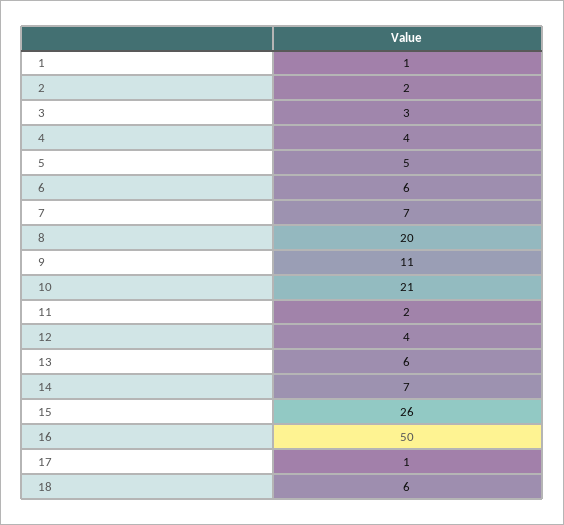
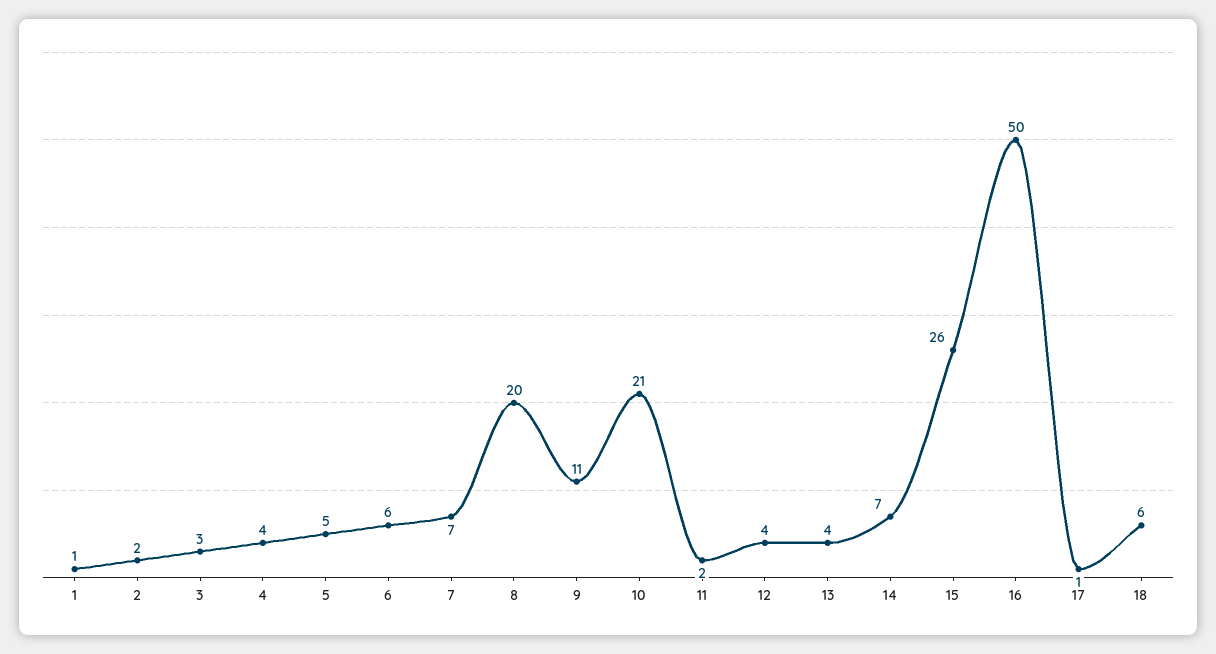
  {
    "1": 1,
    "2": 2,
    "3": 3,
    "4": 4,
    "5": 5,
    "6": 6,
    "7": 7,
    "8": 20,
    "9": 11,
    "10": 21,
    "11": 2,
    "12": 4,
-   "13": 6,
+   "13": 4,
    "14": 7,
    "15": 26,
    "16": 50,
    "17": 1,
    "18": 6
  }

